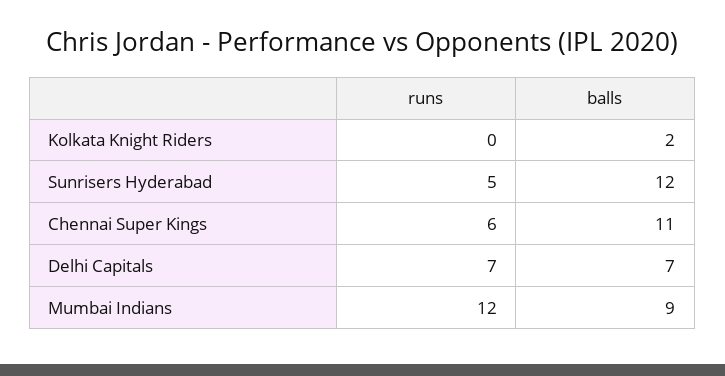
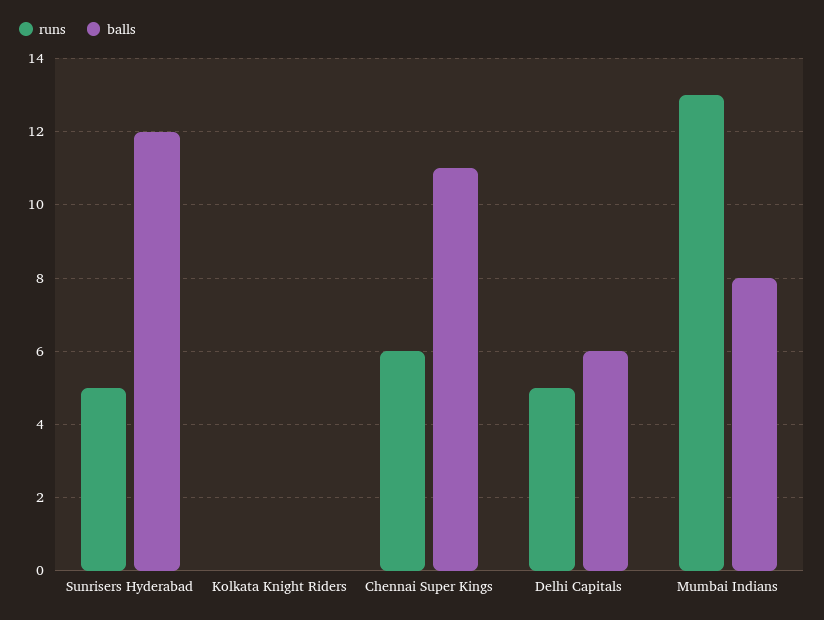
  {
    "runs": {
      "Kolkata Knight Riders": 0,
      "Sunrisers Hyderabad": 5,
      "Chennai Super Kings": 6,
-     "Delhi Capitals": 7,
+     "Delhi Capitals": 5,
-     "Mumbai Indians": 12
+     "Mumbai Indians": 13
    },
    "balls": {
-     "Kolkata Knight Riders": 2,
+     "Kolkata Knight Riders": 0,
      "Sunrisers Hyderabad": 12,
      "Chennai Super Kings": 11,
-     "Delhi Capitals": 7,
+     "Delhi Capitals": 6,
-     "Mumbai Indians": 9
+     "Mumbai Indians": 8
    }
  }

